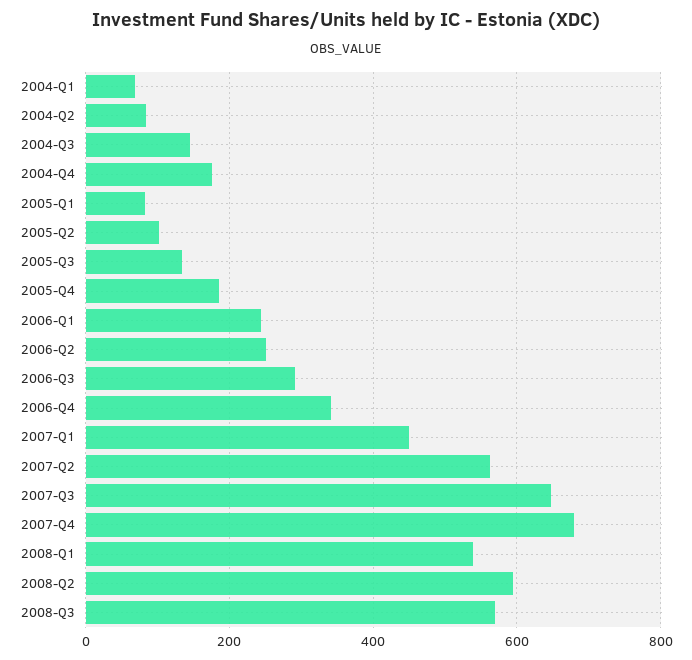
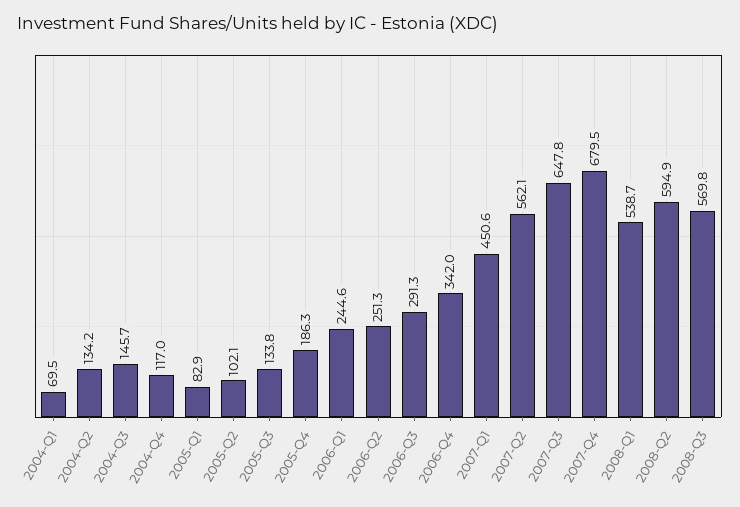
  {
    "2004-Q1": 69.5,
-   "2004-Q2": 80,
+   "2004-Q2": 134.2,
    "2004-Q3": 145.7,
-   "2004-Q4": 180,
+   "2004-Q4": 117,
    "2005-Q1": 82.9,
    "2005-Q2": 102.1,
    "2005-Q3": 133.8,
    "2005-Q4": 186.3,
    "2006-Q1": 244.6,
    "2006-Q2": 251.3,
    "2006-Q3": 291.3,
    "2006-Q4": 342,
    "2007-Q1": 450.6,
    "2007-Q2": 562.1,
    "2007-Q3": 647.8,
    "2007-Q4": 679.5,
    "2008-Q1": 538.7,
    "2008-Q2": 594.9,
    "2008-Q3": 569.8
  }

